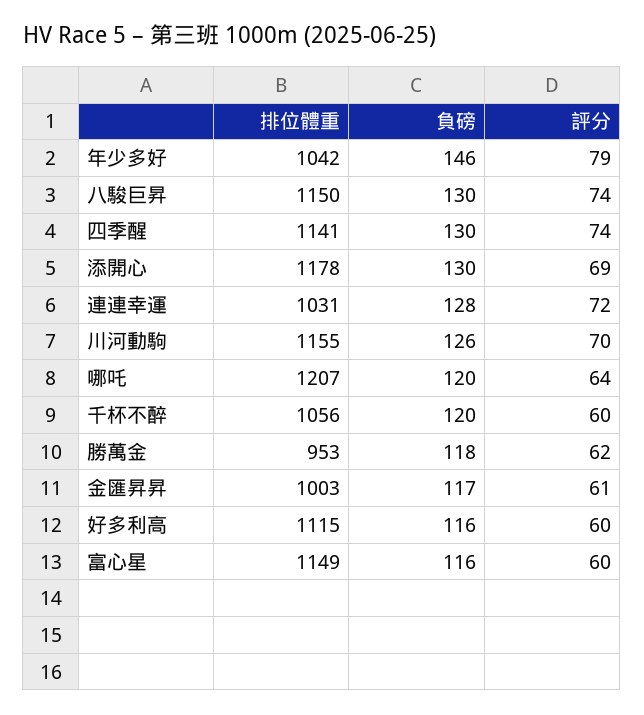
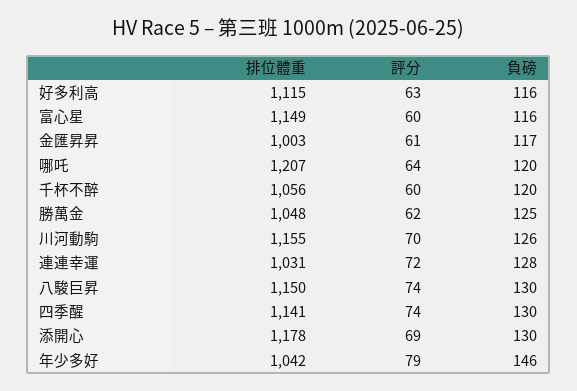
  {
    "排位體重": {
      "年少多好": 1042,
      "八駿巨昇": 1150,
      "四季醒": 1141,
      "添開心": 1178,
      "連連幸運": 1031,
      "川河動駒": 1155,
      "哪吒": 1207,
      "千杯不醉": 1056,
-     "勝萬金": 953,
+     "勝萬金": 1048,
      "金匯昇昇": 1003,
      "好多利高": 1115,
      "富心星": 1149
    },
    "負磅": {
      "年少多好": 146,
      "八駿巨昇": 130,
      "四季醒": 130,
      "添開心": 130,
      "連連幸運": 128,
      "川河動駒": 126,
      "哪吒": 120,
      "千杯不醉": 120,
-     "勝萬金": 118,
+     "勝萬金": 125,
      "金匯昇昇": 117,
      "好多利高": 116,
      "富心星": 116
    },
    "評分": {
      "年少多好": 79,
      "八駿巨昇": 74,
      "四季醒": 74,
      "添開心": 69,
      "連連幸運": 72,
      "川河動駒": 70,
      "哪吒": 64,
      "千杯不醉": 60,
      "勝萬金": 62,
      "金匯昇昇": 61,
-     "好多利高": 60,
+     "好多利高": 63,
      "富心星": 60
    }
  }

